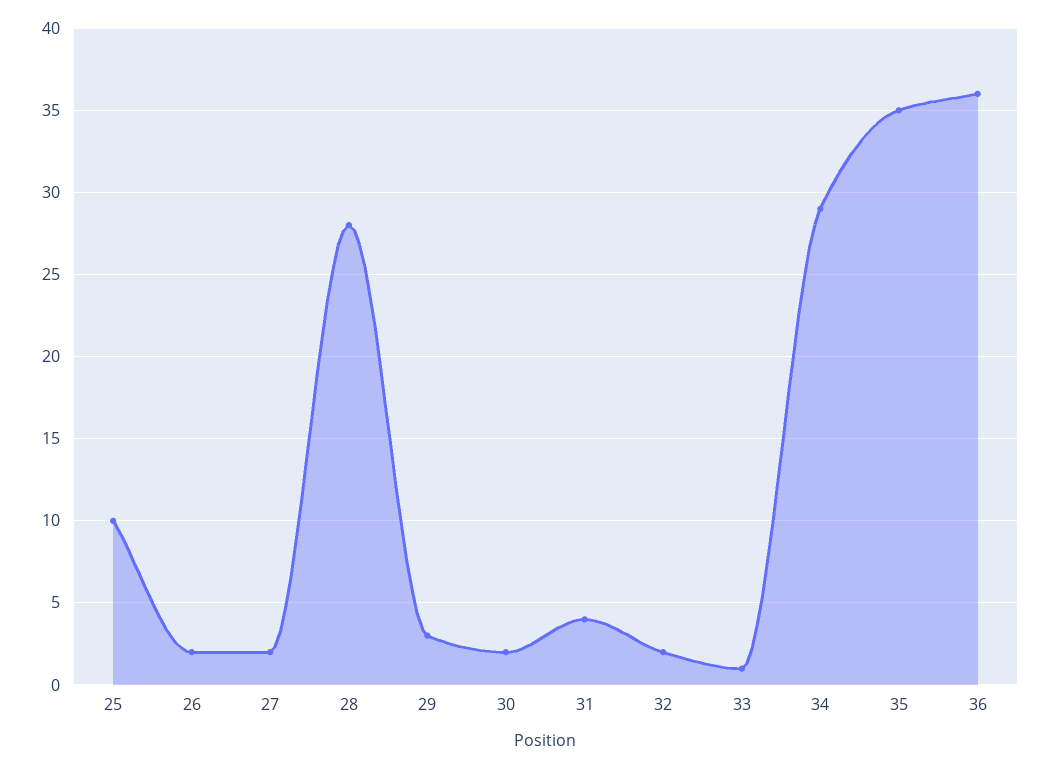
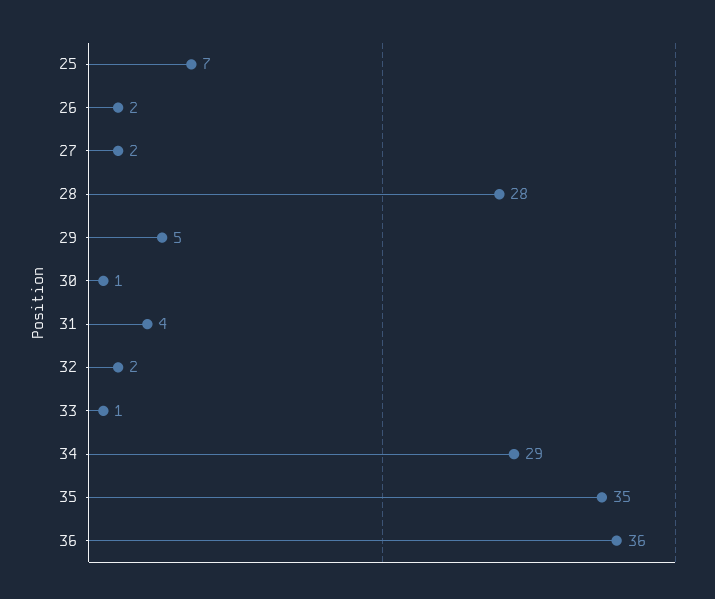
  {
-   "25": 10,
+   "25": 7,
    "26": 2,
    "27": 2,
    "28": 28,
-   "29": 3,
+   "29": 5,
-   "30": 2,
+   "30": 1,
    "31": 4,
    "32": 2,
    "33": 1,
    "34": 29,
    "35": 35,
    "36": 36
  }

